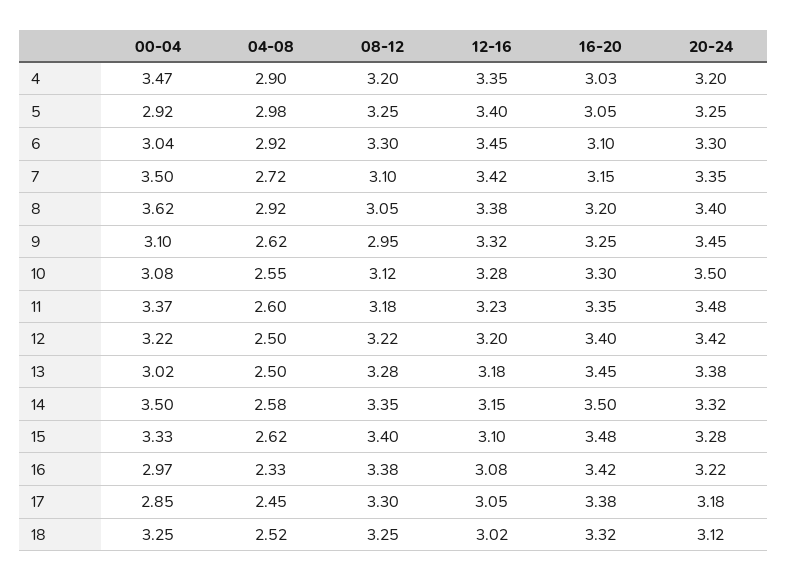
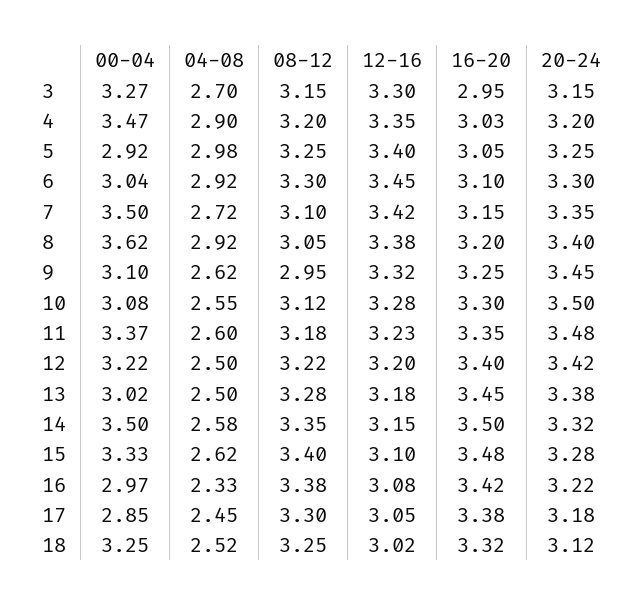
  {
    "00-04": {
      "4": 3.47,
      "5": 2.92,
      "6": 3.04,
      "7": 3.5,
      "8": 3.62,
      "9": 3.1,
      "10": 3.08,
      "11": 3.37,
      "12": 3.22,
      "13": 3.02,
      "14": 3.5,
      "15": 3.33,
      "16": 2.97,
      "17": 2.85,
-     "18": 3.25
+     "18": 3.25,
+     "3": 3.27
    },
    "04-08": {
      "4": 2.9,
      "5": 2.98,
      "6": 2.92,
      "7": 2.72,
      "8": 2.92,
      "9": 2.62,
      "10": 2.55,
      "11": 2.6,
      "12": 2.5,
      "13": 2.5,
      "14": 2.58,
      "15": 2.62,
      "16": 2.33,
      "17": 2.45,
-     "18": 2.52
+     "18": 2.52,
+     "3": 2.7
    },
    "08-12": {
      "4": 3.2,
      "5": 3.25,
      "6": 3.3,
      "7": 3.1,
      "8": 3.05,
      "9": 2.95,
      "10": 3.12,
      "11": 3.18,
      "12": 3.22,
      "13": 3.28,
      "14": 3.35,
      "15": 3.4,
      "16": 3.38,
      "17": 3.3,
-     "18": 3.25
+     "18": 3.25,
+     "3": 3.15
    },
    "12-16": {
      "4": 3.35,
      "5": 3.4,
      "6": 3.45,
      "7": 3.42,
      "8": 3.38,
      "9": 3.32,
      "10": 3.28,
      "11": 3.23,
      "12": 3.2,
      "13": 3.18,
      "14": 3.15,
      "15": 3.1,
      "16": 3.08,
      "17": 3.05,
-     "18": 3.02
+     "18": 3.02,
+     "3": 3.3
    },
    "16-20": {
      "4": 3.03,
      "5": 3.05,
      "6": 3.1,
      "7": 3.15,
      "8": 3.2,
      "9": 3.25,
      "10": 3.3,
      "11": 3.35,
      "12": 3.4,
      "13": 3.45,
      "14": 3.5,
      "15": 3.48,
      "16": 3.42,
      "17": 3.38,
-     "18": 3.32
+     "18": 3.32,
+     "3": 2.95
    },
    "20-24": {
      "4": 3.2,
      "5": 3.25,
      "6": 3.3,
      "7": 3.35,
      "8": 3.4,
      "9": 3.45,
      "10": 3.5,
      "11": 3.48,
      "12": 3.42,
      "13": 3.38,
      "14": 3.32,
      "15": 3.28,
      "16": 3.22,
      "17": 3.18,
-     "18": 3.12
+     "18": 3.12,
+     "3": 3.15
    }
  }

